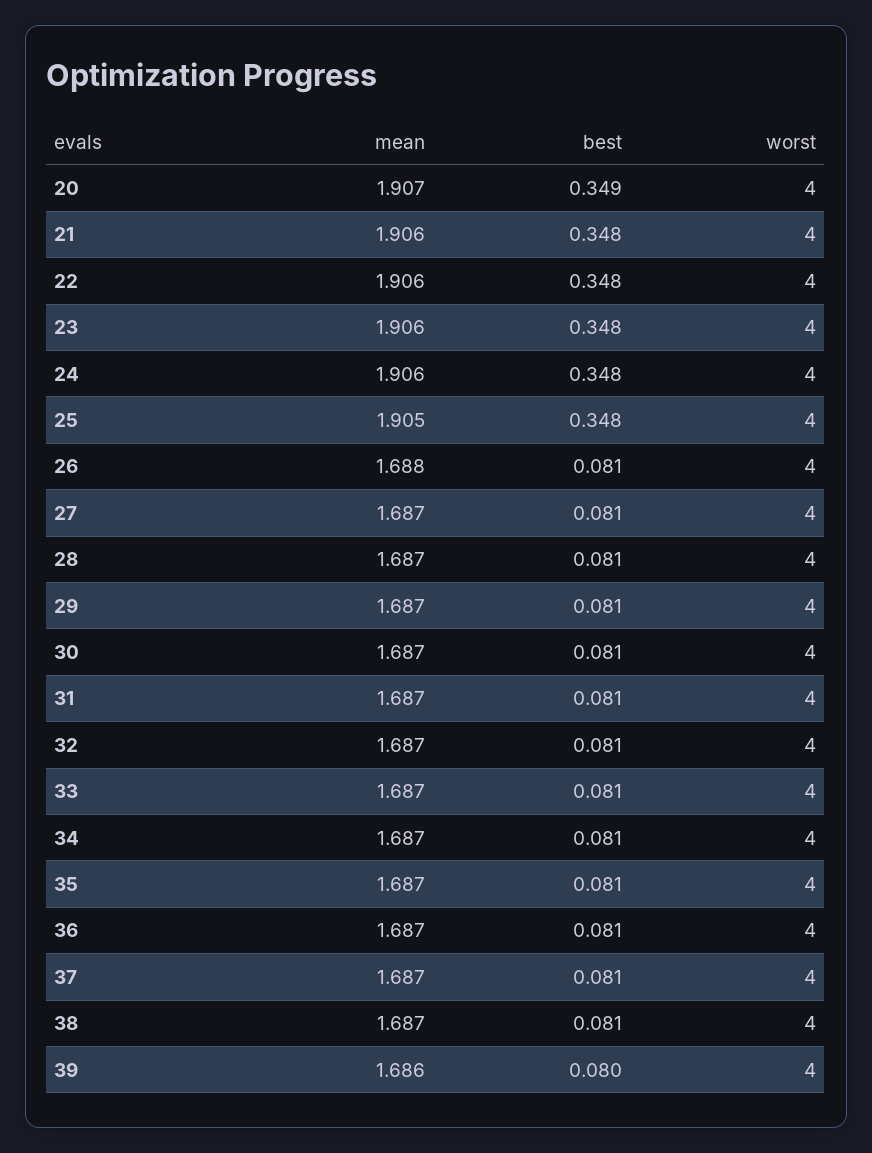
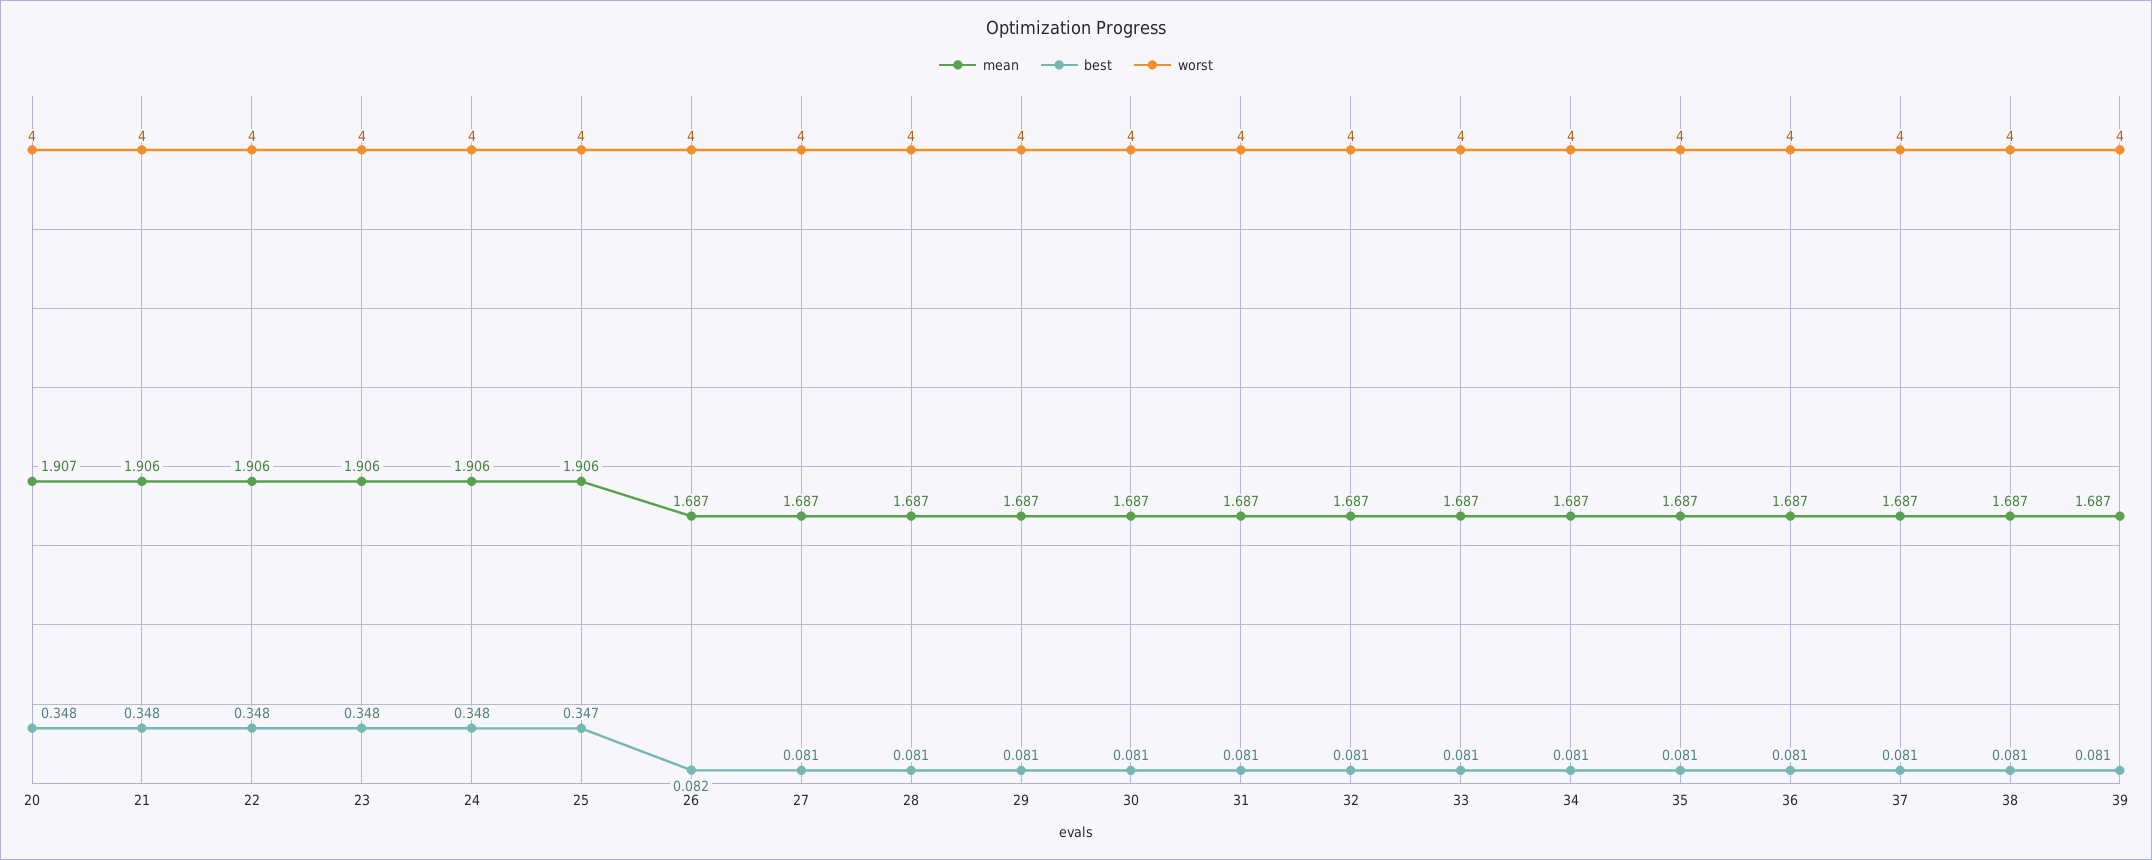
  {
    "mean": {
      "20": 1.907,
      "21": 1.906,
      "22": 1.906,
      "23": 1.906,
      "24": 1.906,
-     "25": 1.905,
+     "25": 1.906,
-     "26": 1.688,
+     "26": 1.687,
      "27": 1.687,
      "28": 1.687,
      "29": 1.687,
      "30": 1.687,
      "31": 1.687,
      "32": 1.687,
      "33": 1.687,
      "34": 1.687,
      "35": 1.687,
      "36": 1.687,
      "37": 1.687,
      "38": 1.687,
-     "39": 1.686
+     "39": 1.687
    },
    "best": {
-     "20": 0.349,
+     "20": 0.348,
      "21": 0.348,
      "22": 0.348,
      "23": 0.348,
      "24": 0.348,
-     "25": 0.348,
+     "25": 0.347,
-     "26": 0.081,
+     "26": 0.082,
      "27": 0.081,
      "28": 0.081,
      "29": 0.081,
      "30": 0.081,
      "31": 0.081,
      "32": 0.081,
      "33": 0.081,
      "34": 0.081,
      "35": 0.081,
      "36": 0.081,
      "37": 0.081,
      "38": 0.081,
-     "39": 0.08
+     "39": 0.081
    },
    "worst": {
      "20": 4,
      "21": 4,
      "22": 4,
      "23": 4,
      "24": 4,
      "25": 4,
      "26": 4,
      "27": 4,
      "28": 4,
      "29": 4,
      "30": 4,
      "31": 4,
      "32": 4,
      "33": 4,
      "34": 4,
      "35": 4,
      "36": 4,
      "37": 4,
      "38": 4,
      "39": 4
    }
  }

